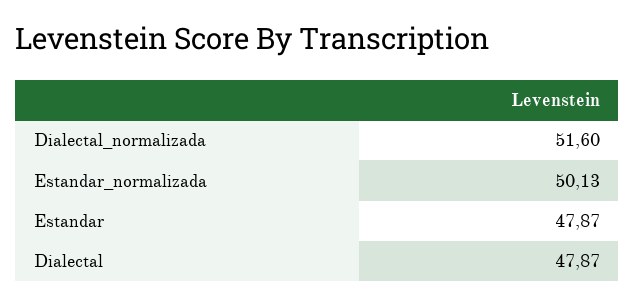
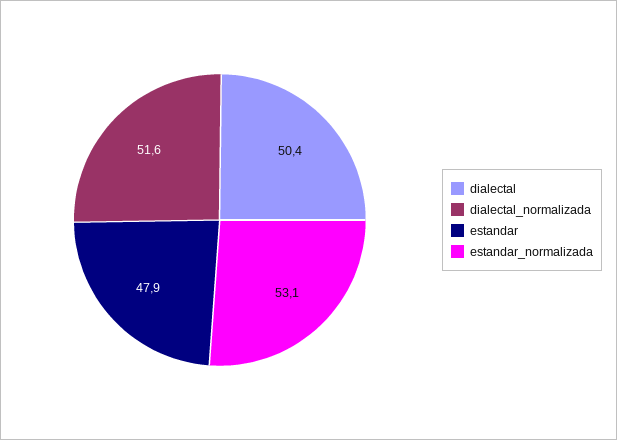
  {
    "Dialectal_normalizada": 51.6,
-   "Estandar_normalizada": 50.13,
+   "Estandar_normalizada": 53.1,
    "Estandar": 47.87,
-   "Dialectal": 47.87
+   "Dialectal": 50.4
  }

